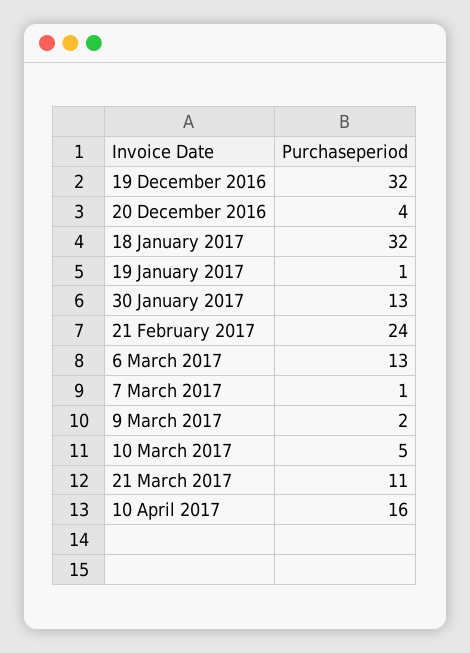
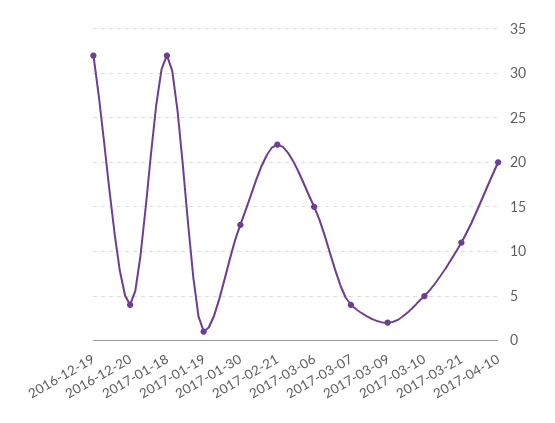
  {
    "19 December 2016": 32,
    "20 December 2016": 4,
    "18 January 2017": 32,
    "19 January 2017": 1,
    "30 January 2017": 13,
-   "21 February 2017": 24,
+   "21 February 2017": 22,
-   "6 March 2017": 13,
+   "6 March 2017": 15,
-   "7 March 2017": 1,
+   "7 March 2017": 4,
    "9 March 2017": 2,
    "10 March 2017": 5,
    "21 March 2017": 11,
-   "10 April 2017": 16
+   "10 April 2017": 20
  }

